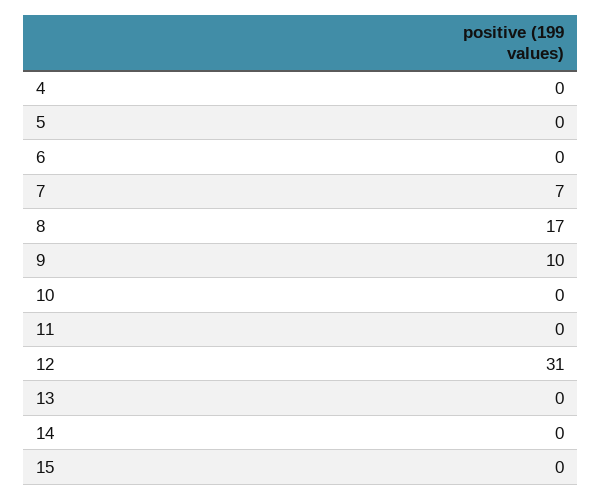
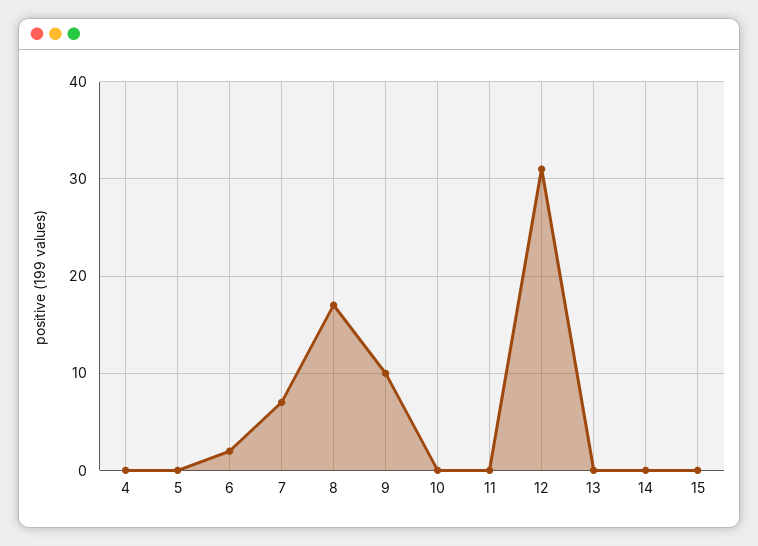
  {
    "4": 0,
    "5": 0,
-   "6": 0,
+   "6": 2,
    "7": 7,
    "8": 17,
    "9": 10,
    "10": 0,
    "11": 0,
    "12": 31,
    "13": 0,
    "14": 0,
    "15": 0
  }

